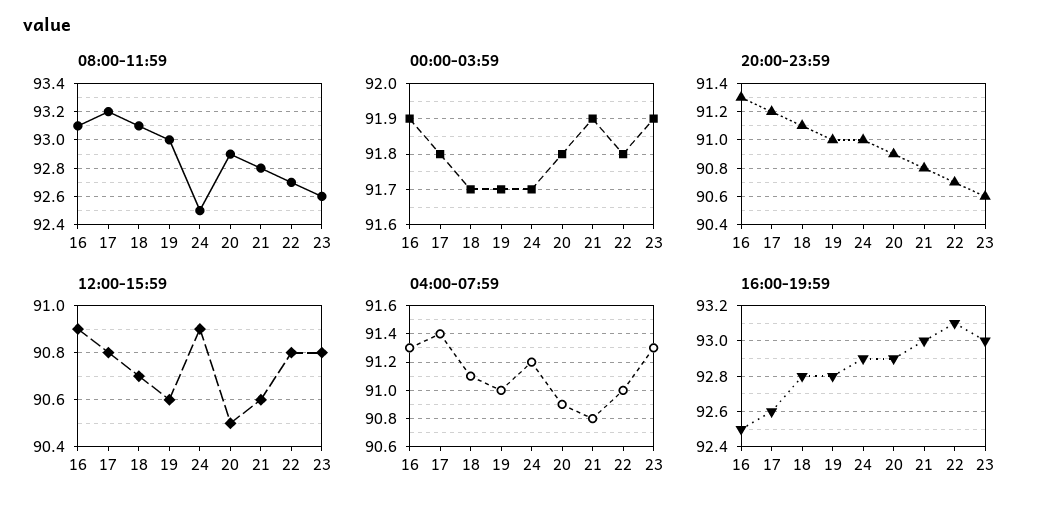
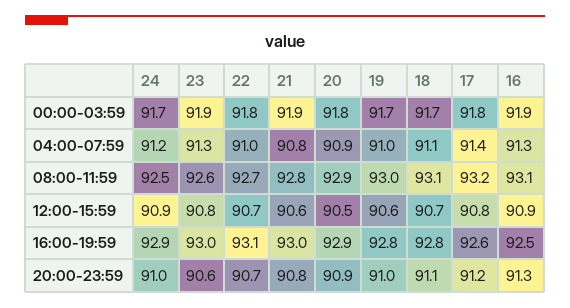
  {
    "08:00-11:59": {
      "16": 93.1,
      "17": 93.2,
      "18": 93.1,
      "19": 93,
      "24": 92.5,
      "20": 92.9,
      "21": 92.8,
      "22": 92.7,
      "23": 92.6
    },
    "00:00-03:59": {
      "16": 91.9,
      "17": 91.8,
      "18": 91.7,
      "19": 91.7,
      "24": 91.7,
      "20": 91.8,
      "21": 91.9,
      "22": 91.8,
      "23": 91.9
    },
    "20:00-23:59": {
      "16": 91.3,
      "17": 91.2,
      "18": 91.1,
      "19": 91,
      "24": 91,
      "20": 90.9,
      "21": 90.8,
      "22": 90.7,
      "23": 90.6
    },
    "12:00-15:59": {
      "16": 90.9,
      "17": 90.8,
      "18": 90.7,
      "19": 90.6,
      "24": 90.9,
      "20": 90.5,
      "21": 90.6,
-     "22": 90.8,
+     "22": 90.7,
      "23": 90.8
    },
    "04:00-07:59": {
      "16": 91.3,
      "17": 91.4,
      "18": 91.1,
      "19": 91,
      "24": 91.2,
      "20": 90.9,
      "21": 90.8,
      "22": 91,
      "23": 91.3
    },
    "16:00-19:59": {
      "16": 92.5,
      "17": 92.6,
      "18": 92.8,
      "19": 92.8,
      "24": 92.9,
      "20": 92.9,
      "21": 93,
      "22": 93.1,
      "23": 93
    }
  }

